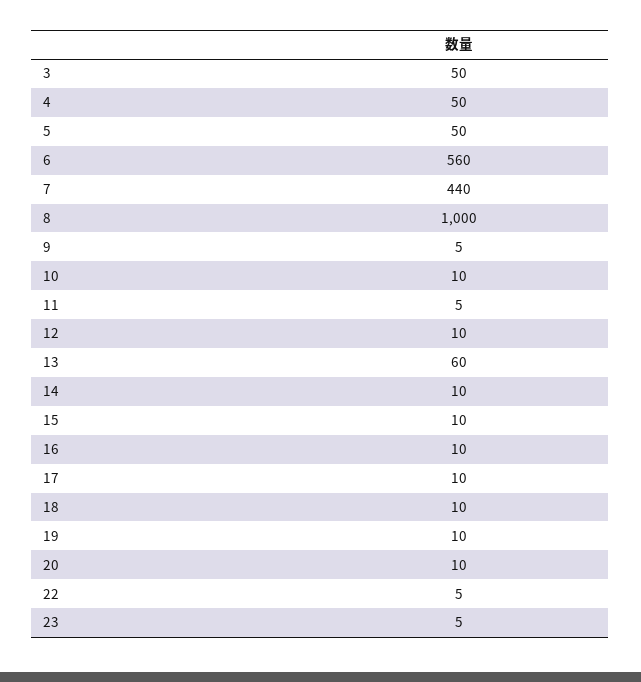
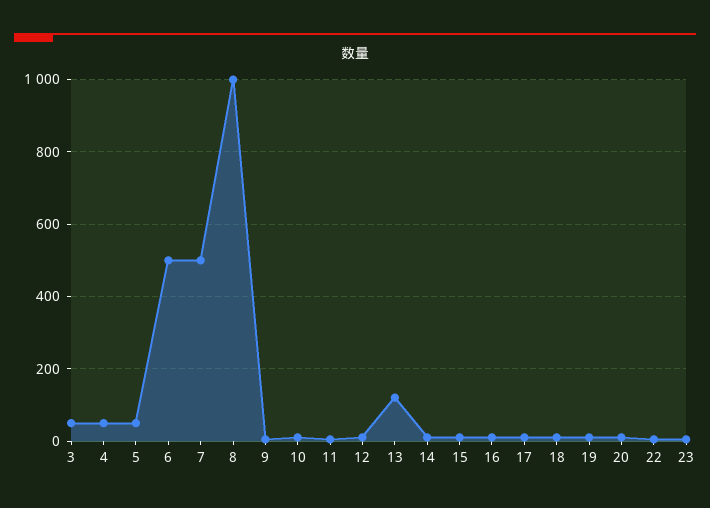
  {
    "3": 50,
    "4": 50,
    "5": 50,
-   "6": 560,
+   "6": 500,
-   "7": 440,
+   "7": 500,
    "8": 1000,
    "9": 5,
    "10": 10,
    "11": 5,
    "12": 10,
-   "13": 60,
+   "13": 120,
    "14": 10,
    "15": 10,
    "16": 10,
    "17": 10,
    "18": 10,
    "19": 10,
    "20": 10,
    "22": 5,
    "23": 5
  }

